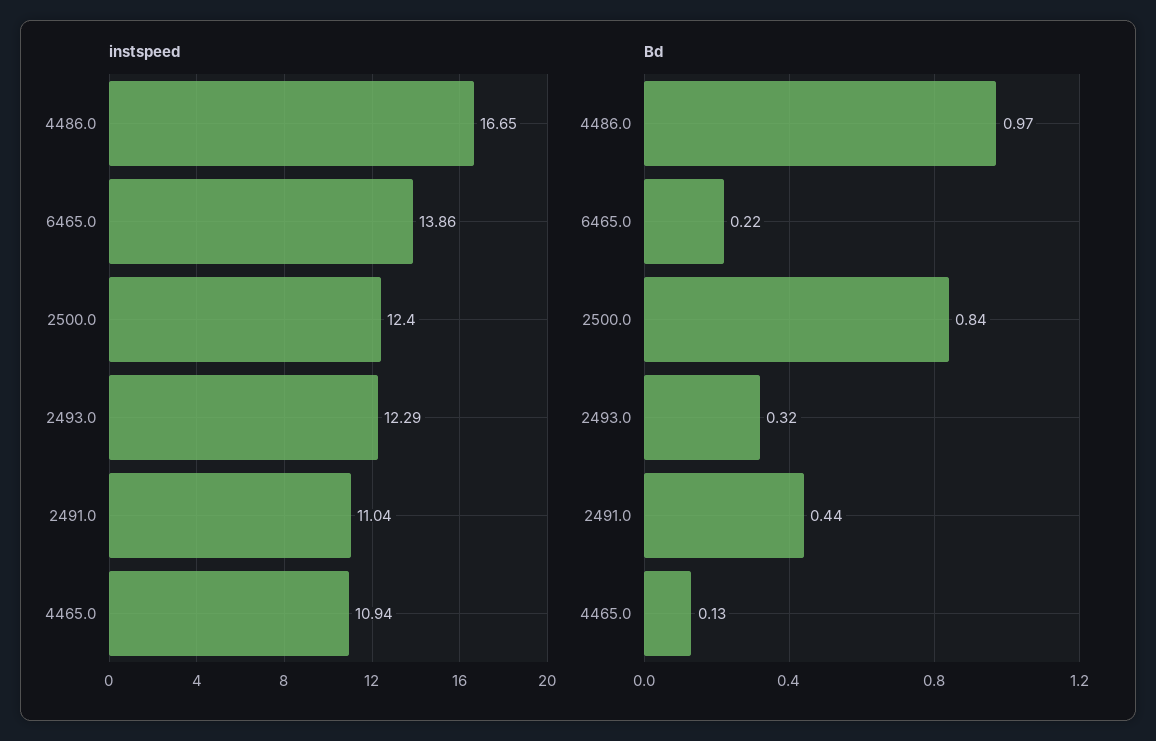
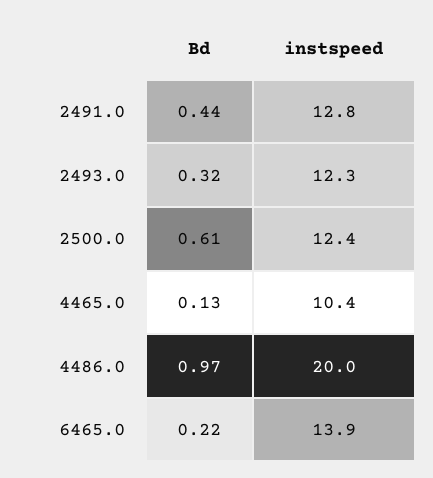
  {
    "instspeed": {
-     "4486.0": 16.65,
+     "4486.0": 20,
      "6465.0": 13.86,
      "2500.0": 12.4,
      "2493.0": 12.29,
-     "2491.0": 11.04,
+     "2491.0": 12.8,
-     "4465.0": 10.94
+     "4465.0": 10.4
    },
    "Bd": {
      "4486.0": 0.97,
      "6465.0": 0.22,
-     "2500.0": 0.84,
+     "2500.0": 0.61,
      "2493.0": 0.32,
      "2491.0": 0.44,
      "4465.0": 0.13
    }
  }

